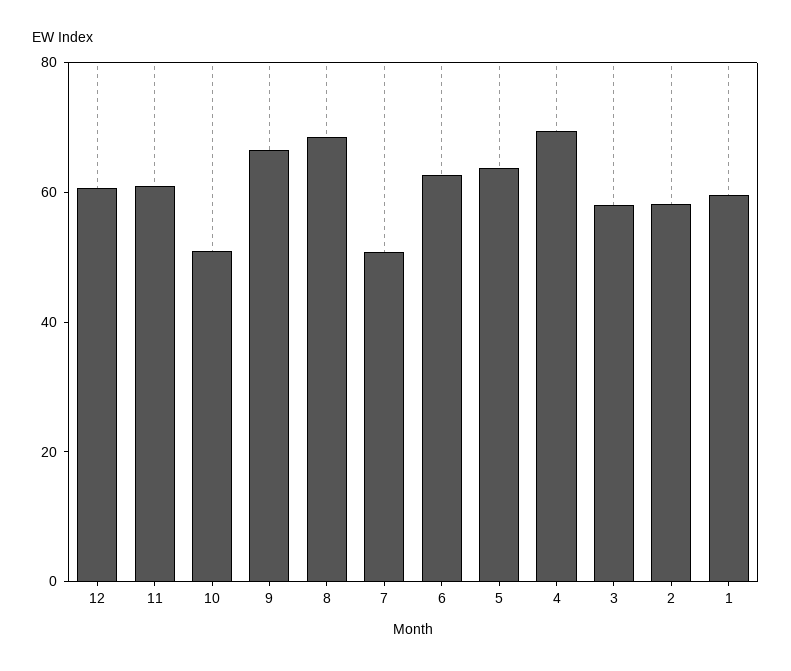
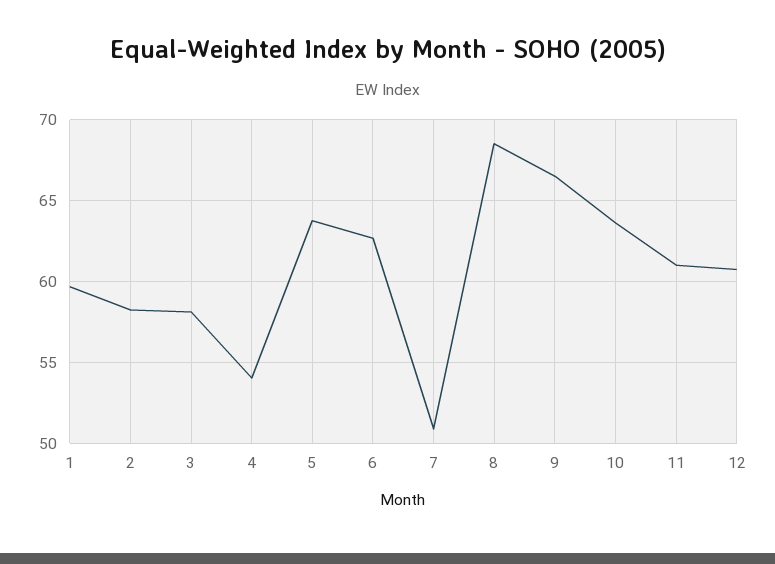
  {
    "12": 60.5,
    "11": 61,
-   "10": 50,
+   "10": 63.5,
    "9": 66.5,
    "8": 68.5,
    "7": 51,
    "6": 62.5,
    "5": 64,
-   "4": 70,
+   "4": 54,
    "3": 58,
    "2": 58,
    "1": 59.5
  }

